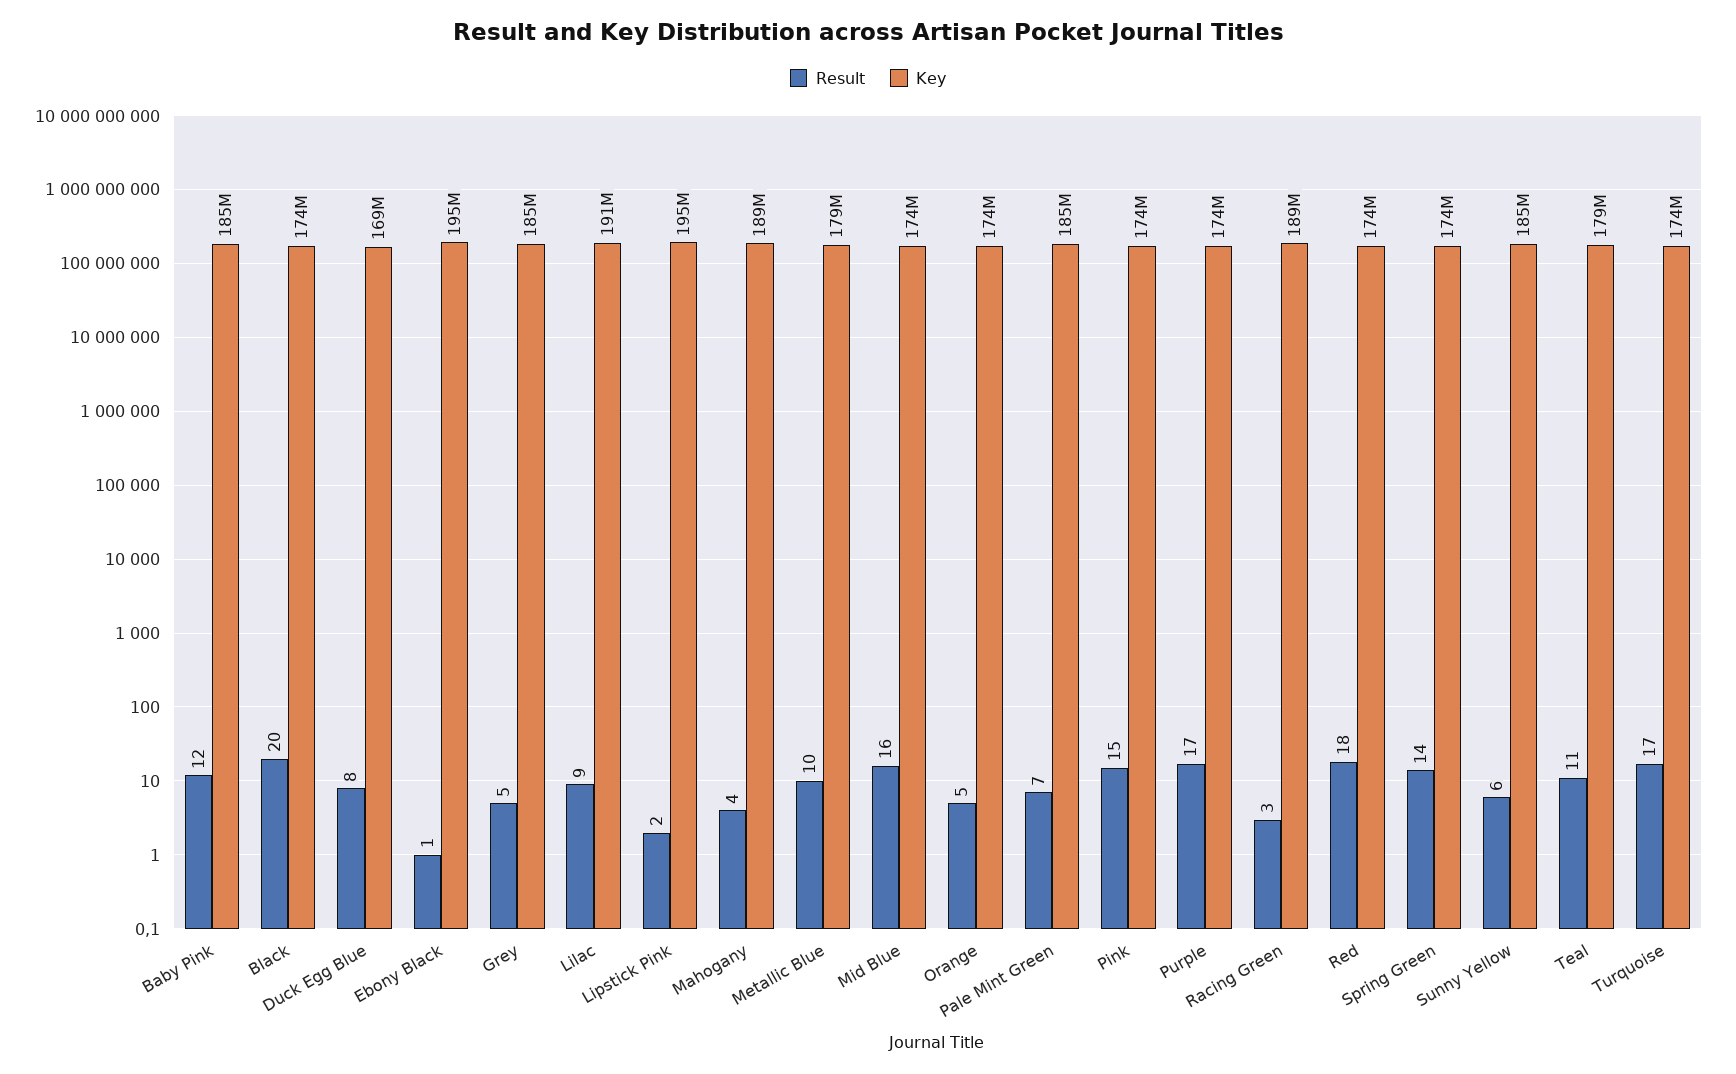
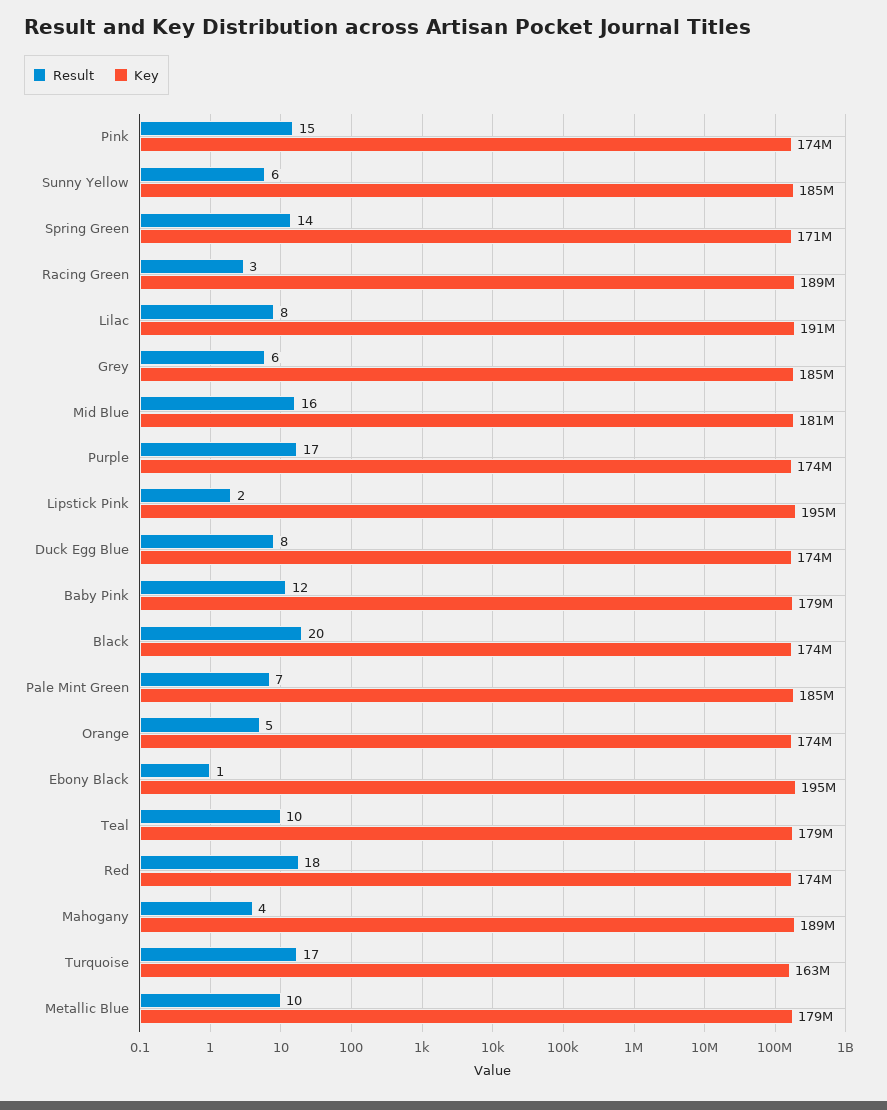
  {
    "Result": {
      "Baby Pink": 12,
      "Black": 20,
      "Duck Egg Blue": 8,
      "Ebony Black": 1,
-     "Grey": 5,
+     "Grey": 6,
-     "Lilac": 9,
+     "Lilac": 8,
      "Lipstick Pink": 2,
      "Mahogany": 4,
      "Metallic Blue": 10,
      "Mid Blue": 16,
      "Orange": 5,
      "Pale Mint Green": 7,
      "Pink": 15,
      "Purple": 17,
      "Racing Green": 3,
      "Red": 18,
      "Spring Green": 14,
      "Sunny Yellow": 6,
-     "Teal": 11,
+     "Teal": 10,
      "Turquoise": 17
    },
    "Key": {
-     "Baby Pink": 185000000,
+     "Baby Pink": 179000000,
      "Black": 174000000,
-     "Duck Egg Blue": 169000000,
+     "Duck Egg Blue": 174000000,
      "Ebony Black": 195000000,
      "Grey": 185000000,
      "Lilac": 191000000,
      "Lipstick Pink": 195000000,
      "Mahogany": 189000000,
      "Metallic Blue": 179000000,
-     "Mid Blue": 174000000,
+     "Mid Blue": 181000000,
      "Orange": 174000000,
      "Pale Mint Green": 185000000,
      "Pink": 174000000,
      "Purple": 174000000,
      "Racing Green": 189000000,
      "Red": 174000000,
-     "Spring Green": 174000000,
+     "Spring Green": 171000000,
      "Sunny Yellow": 185000000,
      "Teal": 179000000,
-     "Turquoise": 174000000
+     "Turquoise": 163000000
    }
  }

